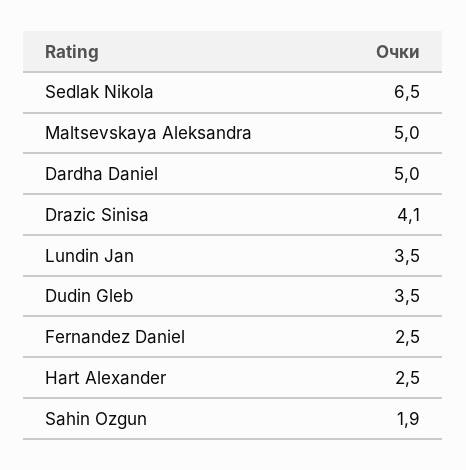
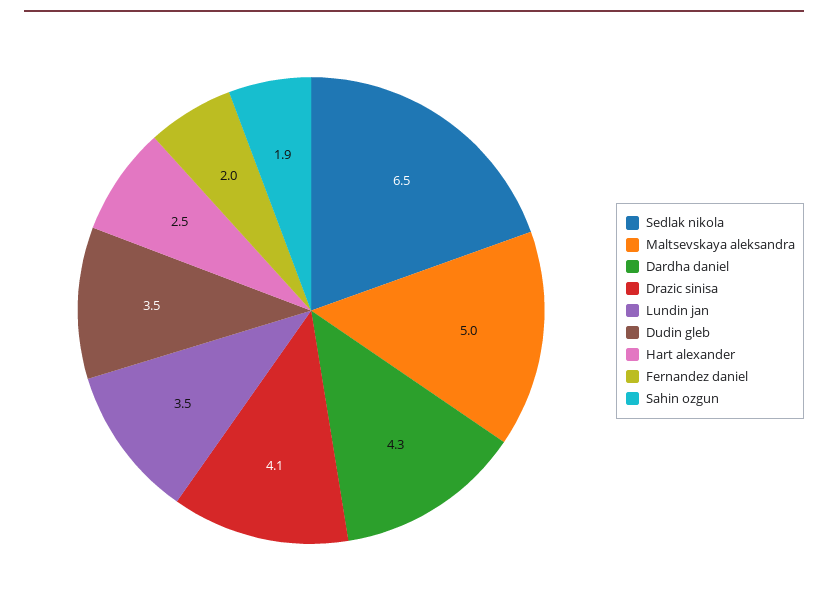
  {
    "Sedlak Nikola": 6.5,
    "Maltsevskaya Aleksandra": 5,
-   "Dardha Daniel": 5,
+   "Dardha Daniel": 4.3,
    "Drazic Sinisa": 4.1,
    "Lundin Jan": 3.5,
    "Dudin Gleb": 3.5,
-   "Fernandez Daniel": 2.5,
+   "Fernandez Daniel": 2,
    "Hart Alexander": 2.5,
    "Sahin Ozgun": 1.9
  }

